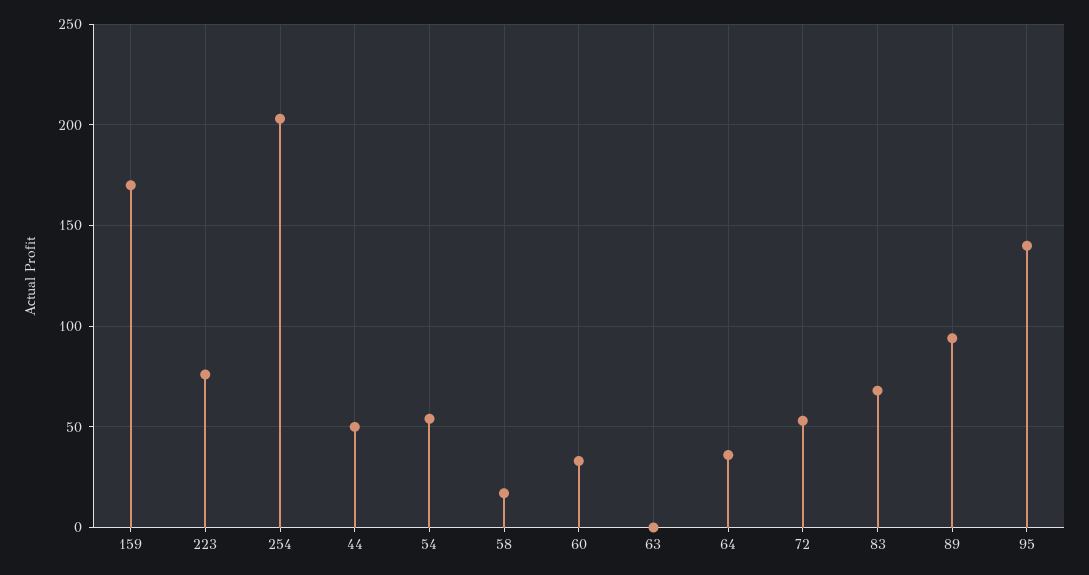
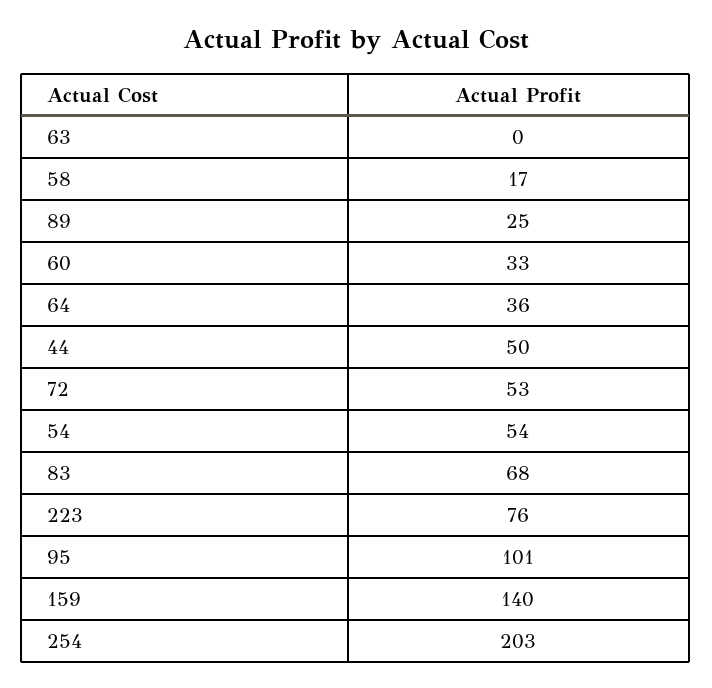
  {
-   "159": 170,
+   "159": 140,
    "223": 76,
    "254": 203,
    "44": 50,
    "54": 54,
    "58": 17,
    "60": 33,
    "63": 0,
    "64": 36,
    "72": 53,
    "83": 68,
-   "89": 95,
+   "89": 25,
-   "95": 140
+   "95": 101
  }

